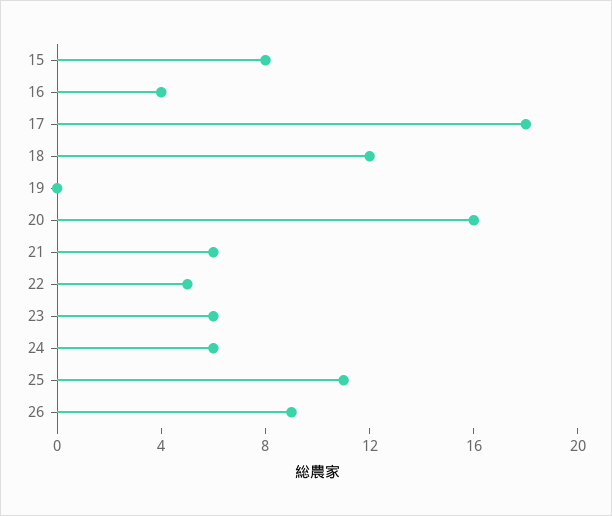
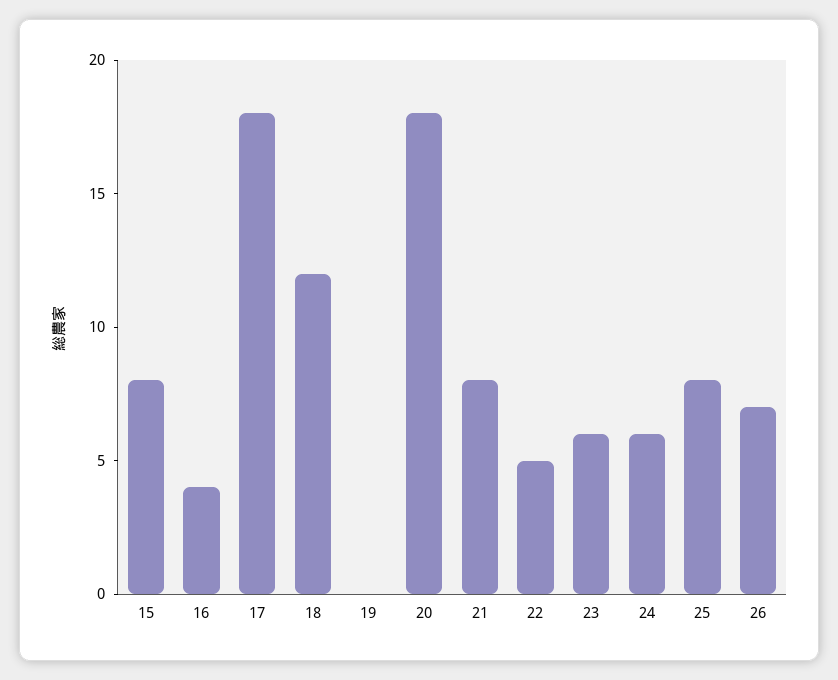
  {
    "15": 8,
    "16": 4,
    "17": 18,
    "18": 12,
    "19": 0,
-   "20": 16,
+   "20": 18,
-   "21": 6,
+   "21": 8,
    "22": 5,
    "23": 6,
    "24": 6,
-   "25": 11,
+   "25": 8,
-   "26": 9
+   "26": 7
  }

